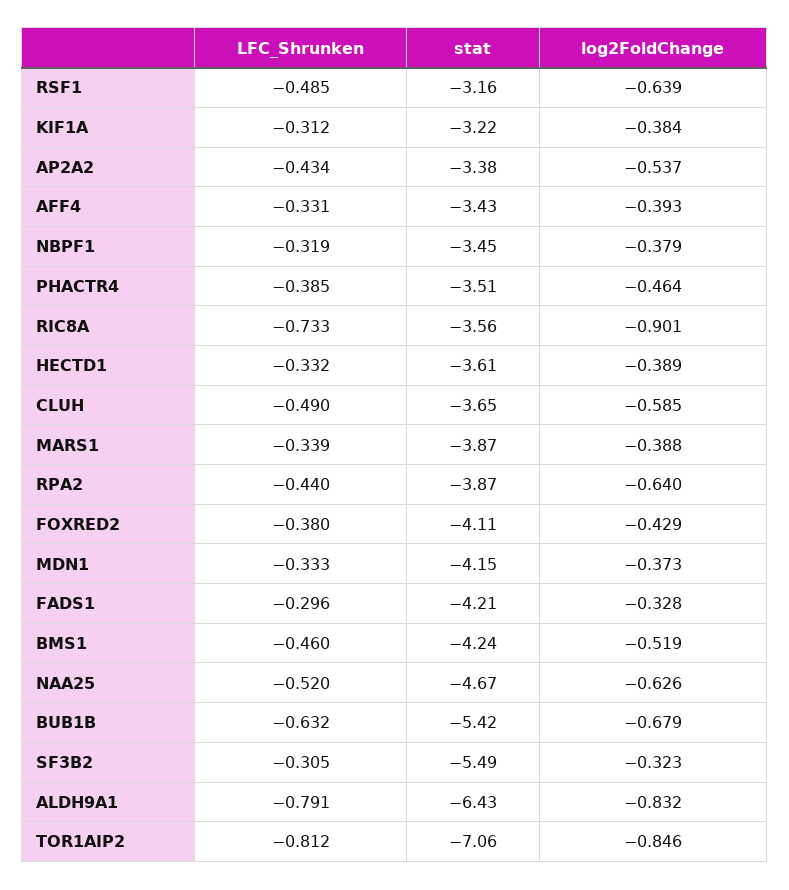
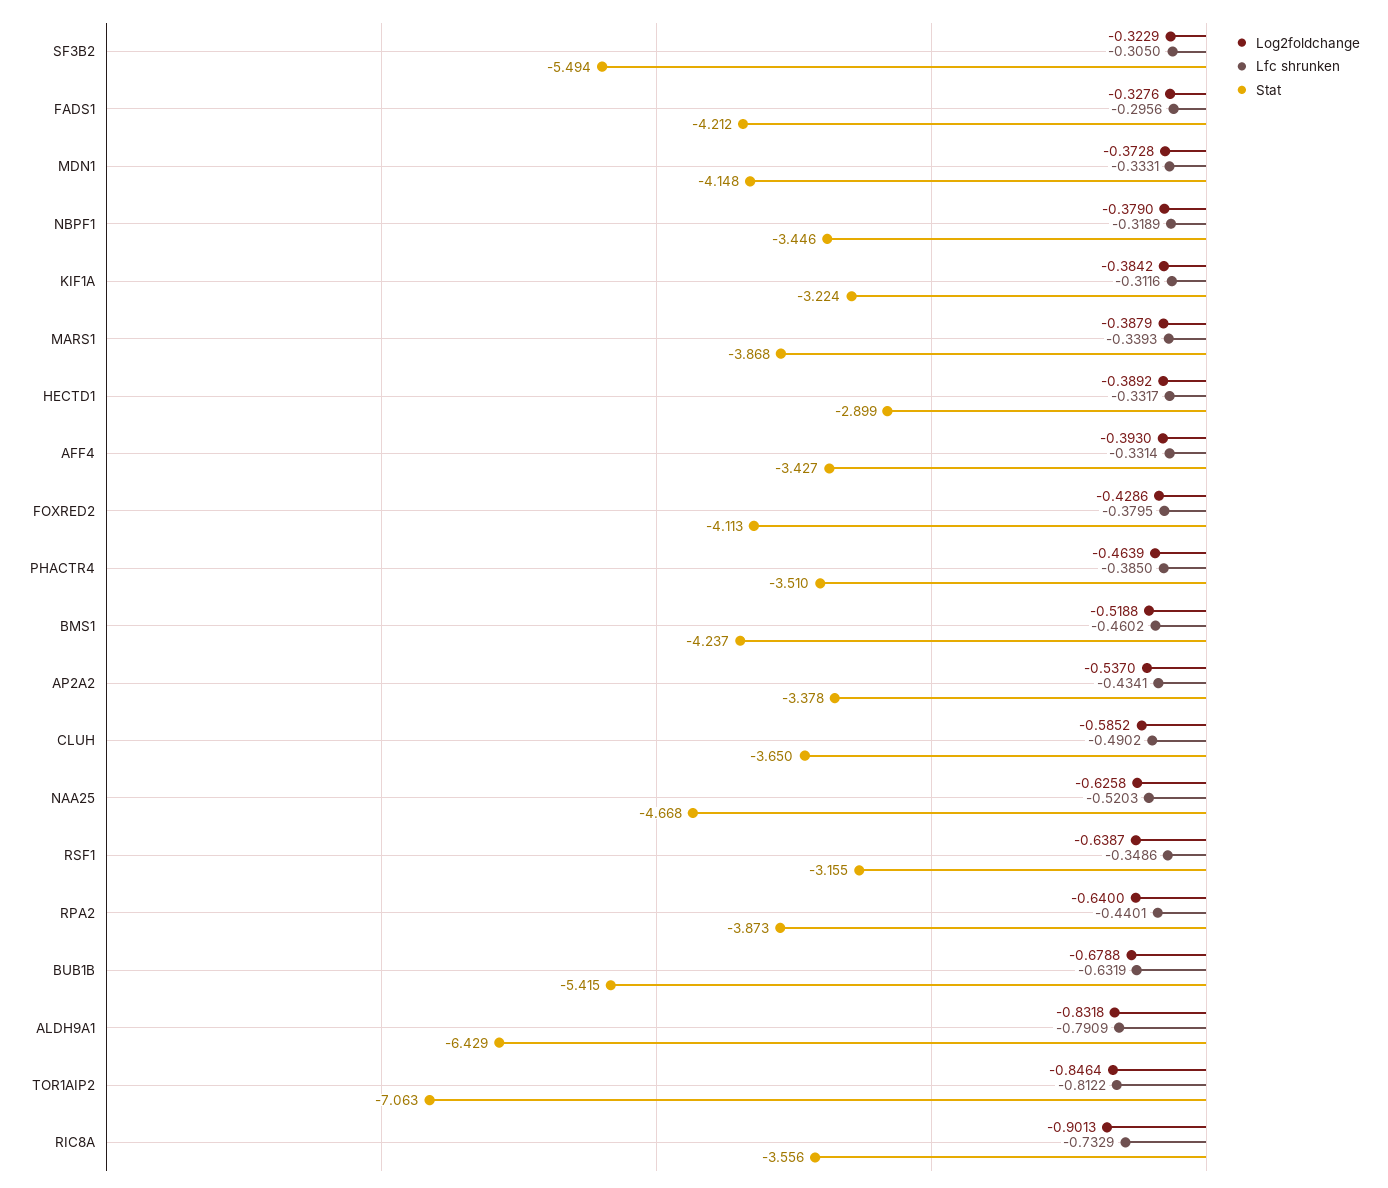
  {
    "LFC_Shrunken": {
-     "RSF1": -0.485,
+     "RSF1": -0.3486,
      "KIF1A": -0.3116,
      "AP2A2": -0.4341,
      "AFF4": -0.3314,
      "NBPF1": -0.3189,
      "PHACTR4": -0.385,
      "RIC8A": -0.7329,
      "HECTD1": -0.3317,
      "CLUH": -0.4902,
      "MARS1": -0.3393,
      "RPA2": -0.4401,
      "FOXRED2": -0.3795,
      "MDN1": -0.3331,
      "FADS1": -0.2956,
      "BMS1": -0.4602,
      "NAA25": -0.5203,
      "BUB1B": -0.6319,
      "SF3B2": -0.305,
      "ALDH9A1": -0.7909,
      "TOR1AIP2": -0.8122
    },
    "stat": {
      "RSF1": -3.155,
      "KIF1A": -3.224,
      "AP2A2": -3.378,
      "AFF4": -3.427,
      "NBPF1": -3.446,
      "PHACTR4": -3.51,
      "RIC8A": -3.556,
-     "HECTD1": -3.61,
+     "HECTD1": -2.899,
      "CLUH": -3.65,
      "MARS1": -3.868,
      "RPA2": -3.873,
      "FOXRED2": -4.113,
      "MDN1": -4.148,
      "FADS1": -4.212,
      "BMS1": -4.237,
      "NAA25": -4.668,
      "BUB1B": -5.415,
      "SF3B2": -5.494,
      "ALDH9A1": -6.429,
      "TOR1AIP2": -7.063
    },
    "log2FoldChange": {
      "RSF1": -0.6387,
      "KIF1A": -0.3842,
      "AP2A2": -0.537,
      "AFF4": -0.393,
      "NBPF1": -0.379,
      "PHACTR4": -0.4639,
      "RIC8A": -0.9013,
      "HECTD1": -0.3892,
      "CLUH": -0.5852,
      "MARS1": -0.3879,
      "RPA2": -0.64,
      "FOXRED2": -0.4286,
      "MDN1": -0.3728,
      "FADS1": -0.3276,
      "BMS1": -0.5188,
      "NAA25": -0.6258,
      "BUB1B": -0.6788,
      "SF3B2": -0.3229,
      "ALDH9A1": -0.8318,
      "TOR1AIP2": -0.8464
    }
  }

